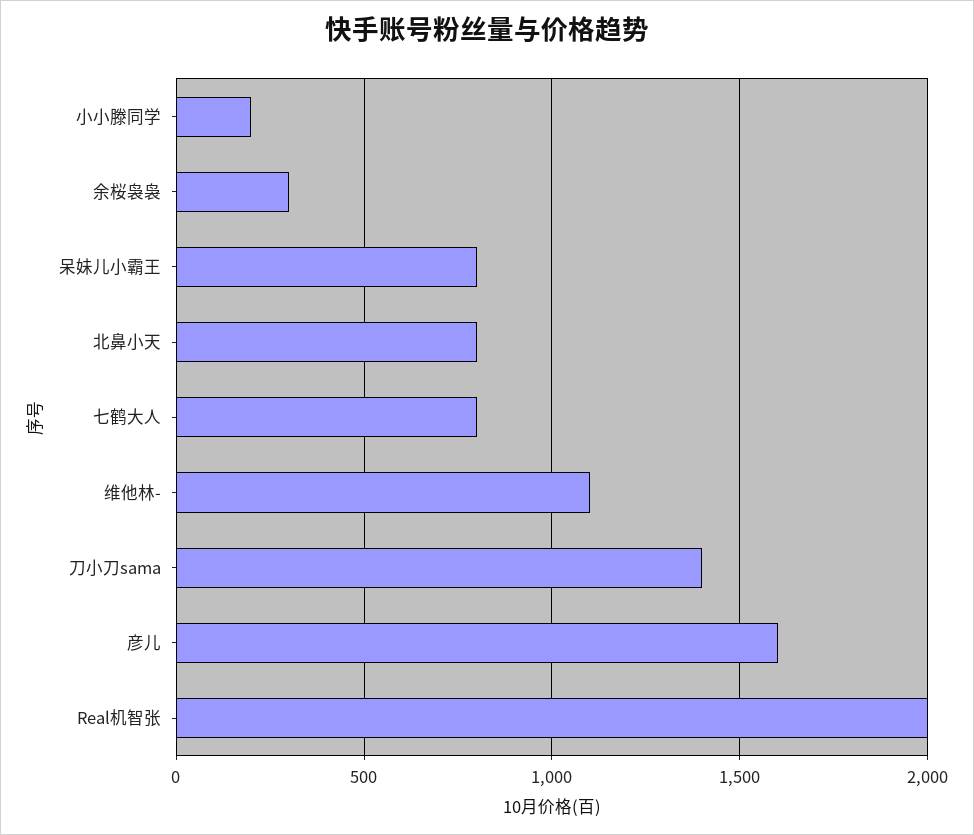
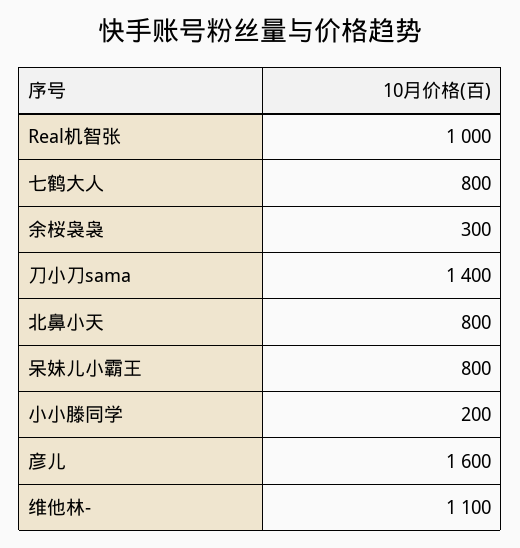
  {
    "小小滕同学": 200,
    "余桜袅袅": 300,
    "呆妹儿小霸王": 800,
    "北鼻小天": 800,
    "七鹤大人": 800,
    "维他林-": 1100,
    "刀小刀sama": 1400,
    "彦儿": 1600,
-   "Real机智张": 2000
+   "Real机智张": 1000
  }

